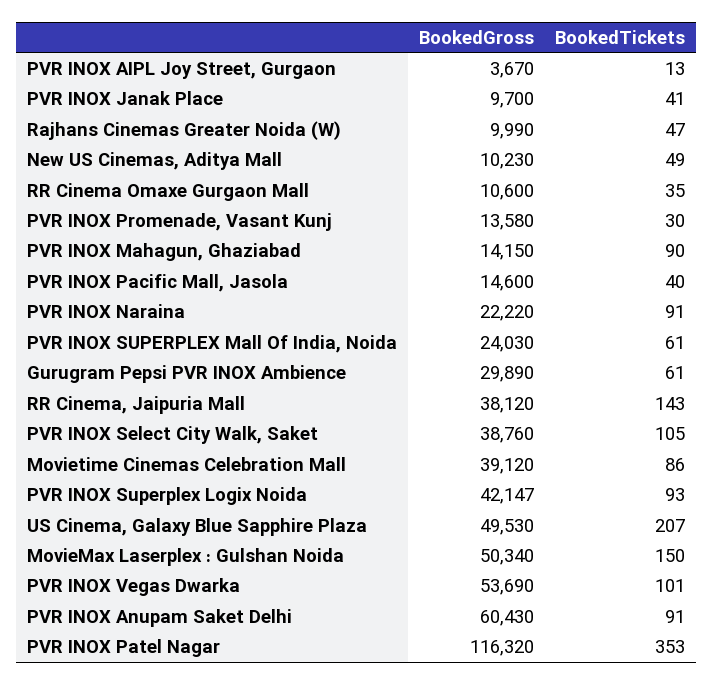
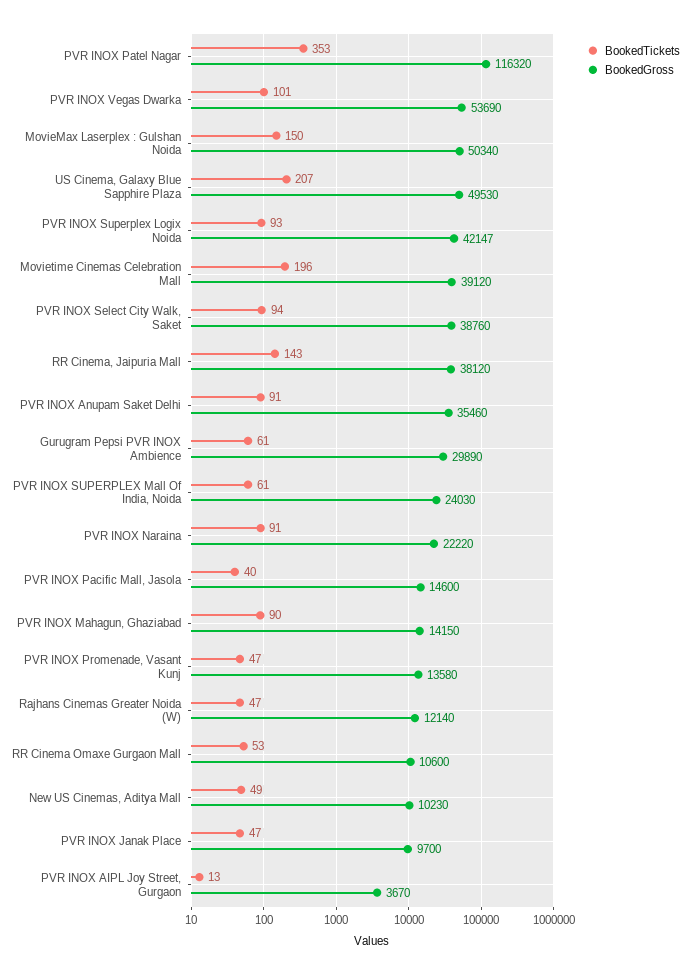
  {
    "BookedGross": {
      "PVR INOX AIPL Joy Street, Gurgaon": 3670,
      "PVR INOX Janak Place": 9700,
-     "Rajhans Cinemas Greater Noida (W)": 9990,
+     "Rajhans Cinemas Greater Noida (W)": 12140,
      "New US Cinemas, Aditya Mall": 10230,
      "RR Cinema Omaxe Gurgaon Mall": 10600,
      "PVR INOX Promenade, Vasant Kunj": 13580,
      "PVR INOX Mahagun, Ghaziabad": 14150,
      "PVR INOX Pacific Mall, Jasola": 14600,
      "PVR INOX Naraina": 22220,
      "PVR INOX SUPERPLEX Mall Of India, Noida": 24030,
      "Gurugram Pepsi PVR INOX Ambience": 29890,
      "RR Cinema, Jaipuria Mall": 38120,
      "PVR INOX Select City Walk, Saket": 38760,
      "Movietime Cinemas Celebration Mall": 39120,
      "PVR INOX Superplex Logix Noida": 42147,
      "US Cinema, Galaxy Blue Sapphire Plaza": 49530,
      "MovieMax Laserplex : Gulshan Noida": 50340,
      "PVR INOX Vegas Dwarka": 53690,
-     "PVR INOX Anupam Saket Delhi": 60430,
+     "PVR INOX Anupam Saket Delhi": 35460,
      "PVR INOX Patel Nagar": 116320
    },
    "BookedTickets": {
      "PVR INOX AIPL Joy Street, Gurgaon": 13,
-     "PVR INOX Janak Place": 41,
+     "PVR INOX Janak Place": 47,
      "Rajhans Cinemas Greater Noida (W)": 47,
      "New US Cinemas, Aditya Mall": 49,
-     "RR Cinema Omaxe Gurgaon Mall": 35,
+     "RR Cinema Omaxe Gurgaon Mall": 53,
-     "PVR INOX Promenade, Vasant Kunj": 30,
+     "PVR INOX Promenade, Vasant Kunj": 47,
      "PVR INOX Mahagun, Ghaziabad": 90,
      "PVR INOX Pacific Mall, Jasola": 40,
      "PVR INOX Naraina": 91,
      "PVR INOX SUPERPLEX Mall Of India, Noida": 61,
      "Gurugram Pepsi PVR INOX Ambience": 61,
      "RR Cinema, Jaipuria Mall": 143,
-     "PVR INOX Select City Walk, Saket": 105,
+     "PVR INOX Select City Walk, Saket": 94,
-     "Movietime Cinemas Celebration Mall": 86,
+     "Movietime Cinemas Celebration Mall": 196,
      "PVR INOX Superplex Logix Noida": 93,
      "US Cinema, Galaxy Blue Sapphire Plaza": 207,
      "MovieMax Laserplex : Gulshan Noida": 150,
      "PVR INOX Vegas Dwarka": 101,
      "PVR INOX Anupam Saket Delhi": 91,
      "PVR INOX Patel Nagar": 353
    }
  }

